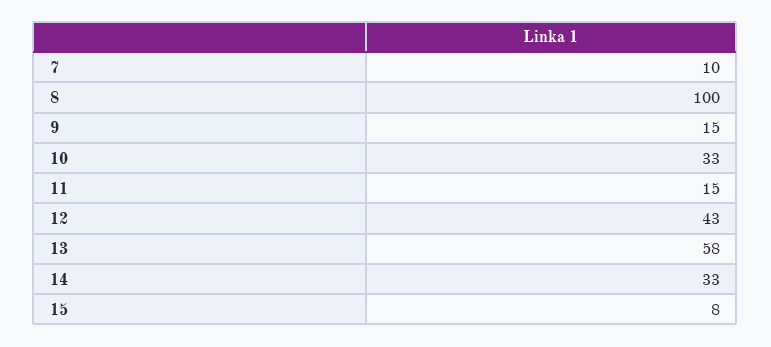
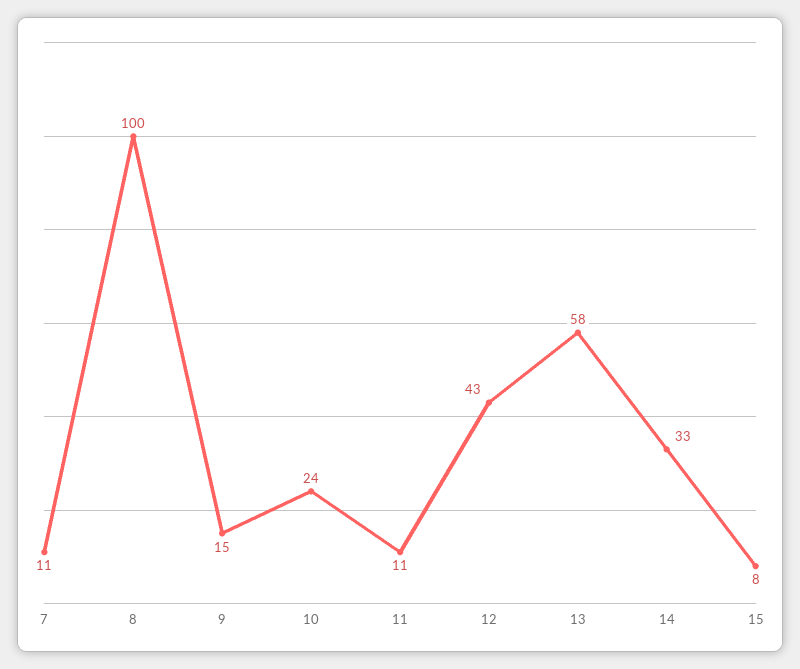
  {
-   "7": 10,
+   "7": 11,
    "8": 100,
    "9": 15,
-   "10": 33,
+   "10": 24,
-   "11": 15,
+   "11": 11,
    "12": 43,
    "13": 58,
    "14": 33,
    "15": 8
  }

